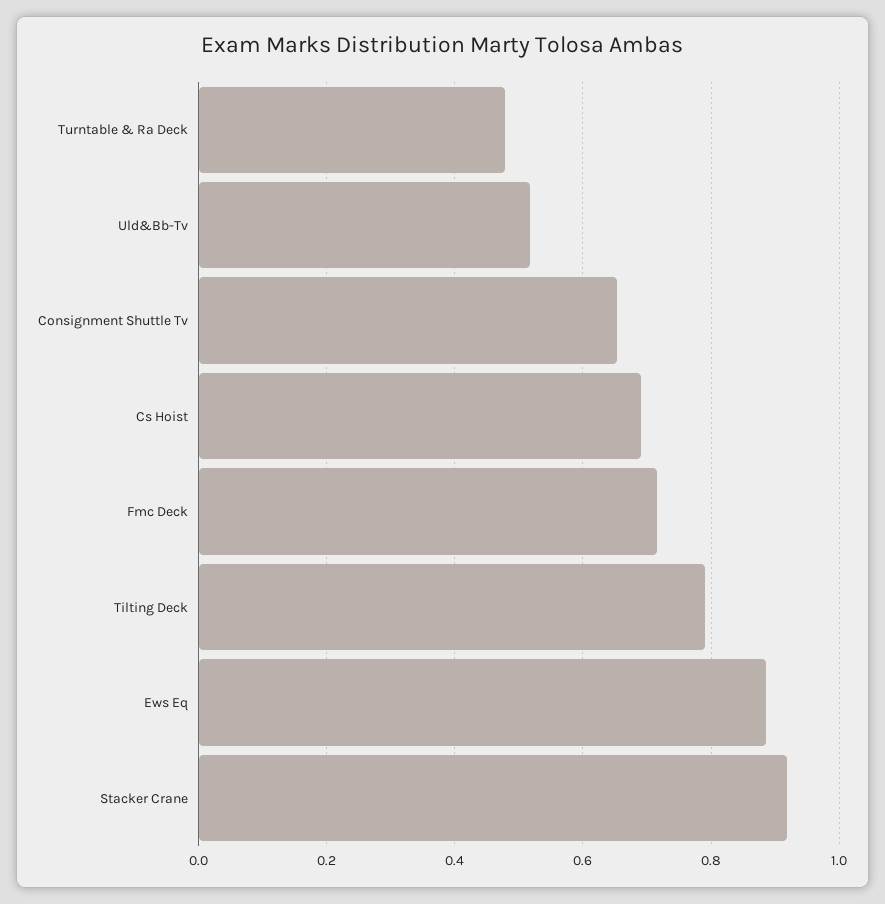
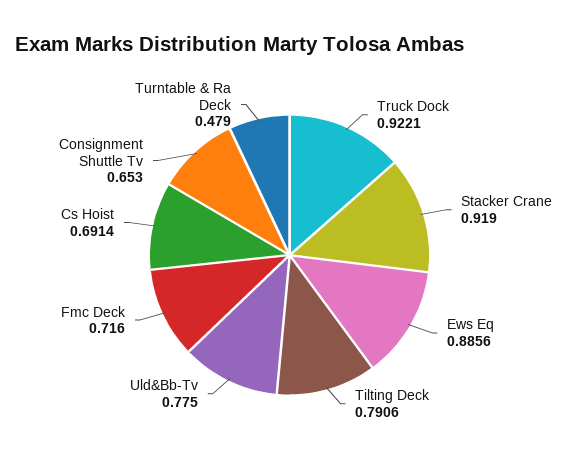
  {
    "Turntable & Ra Deck": 0.479,
-   "Uld&Bb-Tv": 0.52,
+   "Uld&Bb-Tv": 0.775,
    "Consignment Shuttle Tv": 0.653,
    "Cs Hoist": 0.6914,
    "Fmc Deck": 0.716,
    "Tilting Deck": 0.7906,
    "Ews Eq": 0.8856,
-   "Stacker Crane": 0.919
+   "Stacker Crane": 0.919,
+   "Truck Dock": 0.9221
  }

